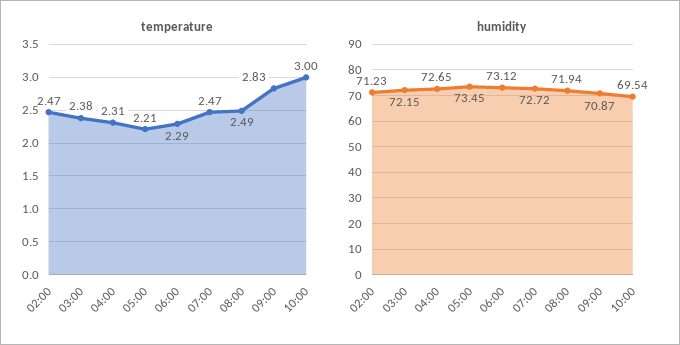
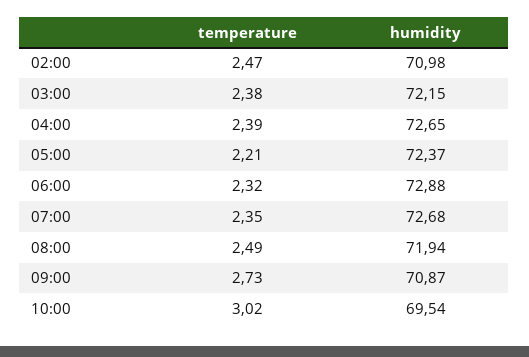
  {
    "temperature": {
      "02:00": 2.47,
      "03:00": 2.38,
-     "04:00": 2.31,
+     "04:00": 2.39,
      "05:00": 2.21,
-     "06:00": 2.29,
+     "06:00": 2.32,
-     "07:00": 2.47,
+     "07:00": 2.35,
      "08:00": 2.49,
-     "09:00": 2.83,
+     "09:00": 2.73,
-     "10:00": 3
+     "10:00": 3.02
    },
    "humidity": {
-     "02:00": 71.23,
+     "02:00": 70.98,
      "03:00": 72.15,
      "04:00": 72.65,
-     "05:00": 73.45,
+     "05:00": 72.37,
-     "06:00": 73.12,
+     "06:00": 72.88,
-     "07:00": 72.72,
+     "07:00": 72.68,
      "08:00": 71.94,
      "09:00": 70.87,
      "10:00": 69.54
    }
  }

